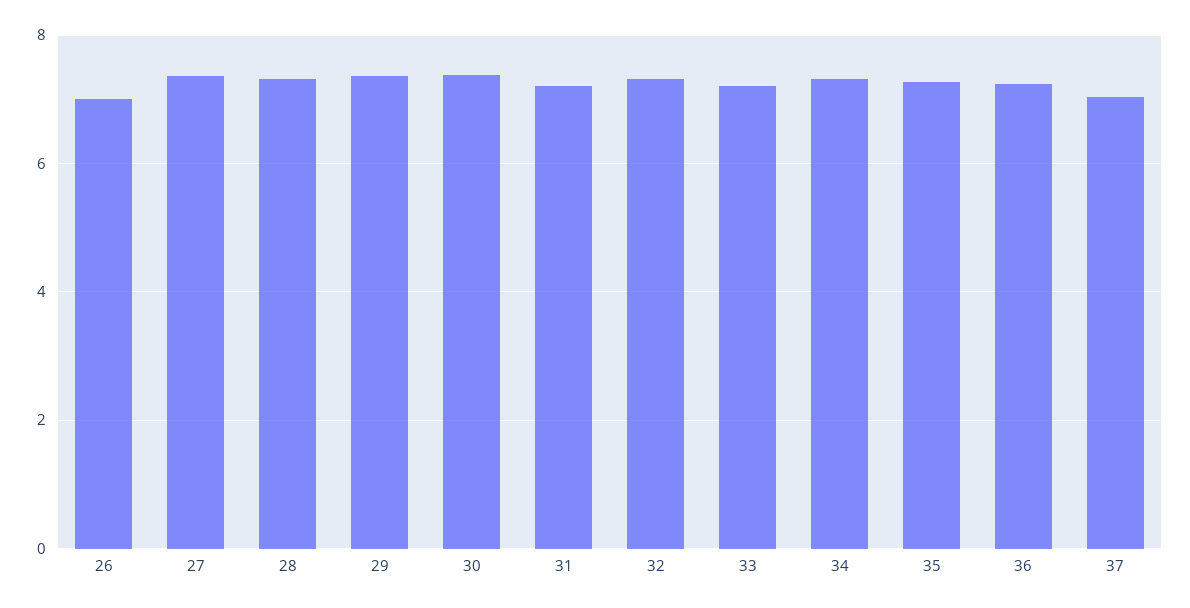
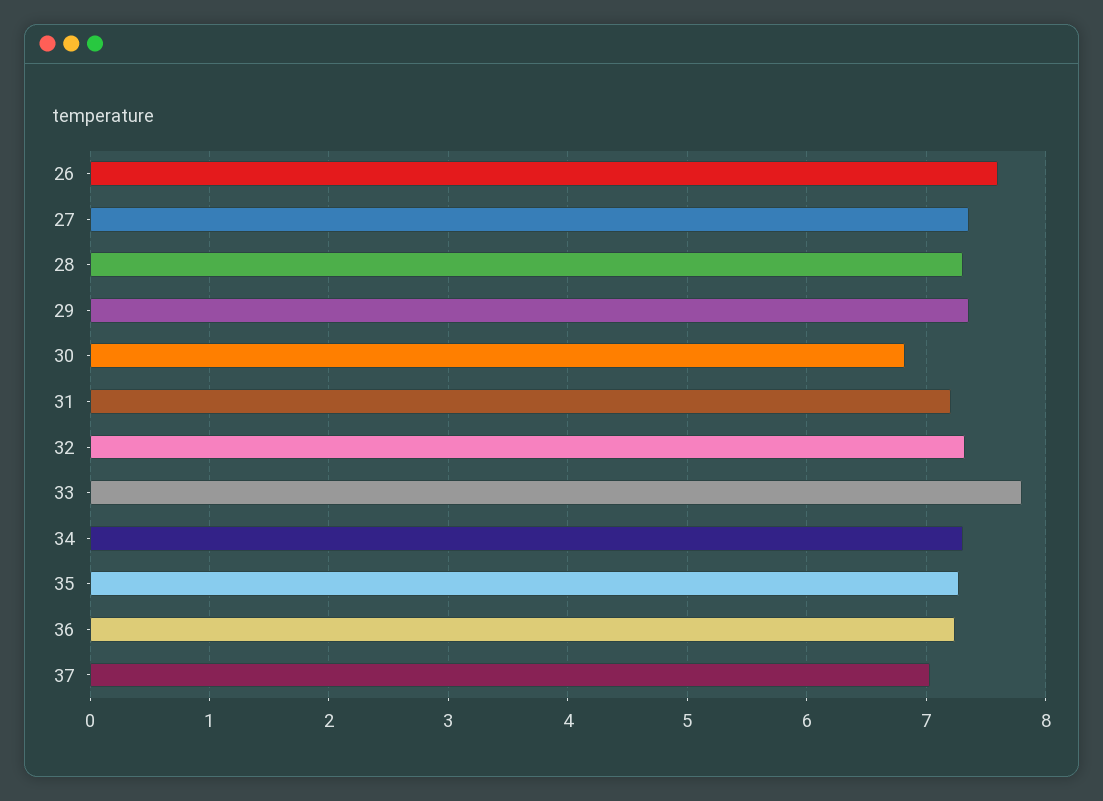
  {
-   "26": 7,
+   "26": 7.6,
    "27": 7.4,
    "28": 7.3,
    "29": 7.4,
-   "30": 7.4,
+   "30": 6.8,
    "31": 7.2,
    "32": 7.3,
-   "33": 7.2,
+   "33": 7.8,
    "34": 7.3,
    "35": 7.3,
    "36": 7.2,
    "37": 7
  }

